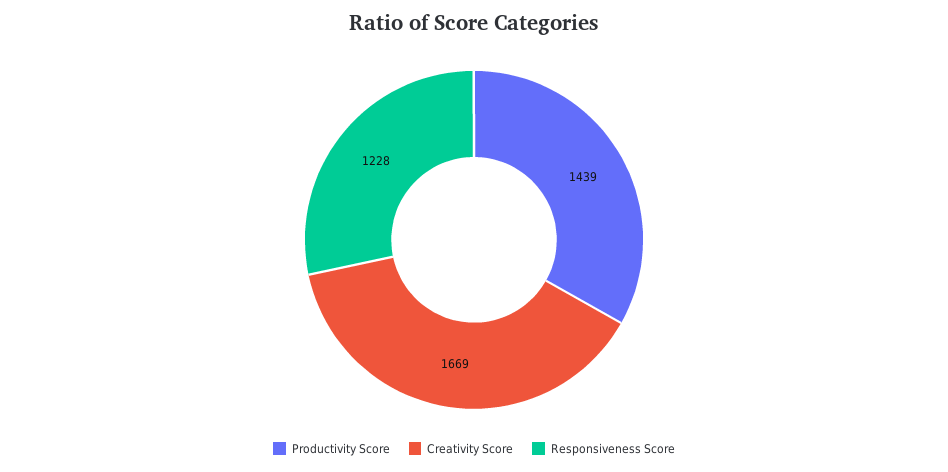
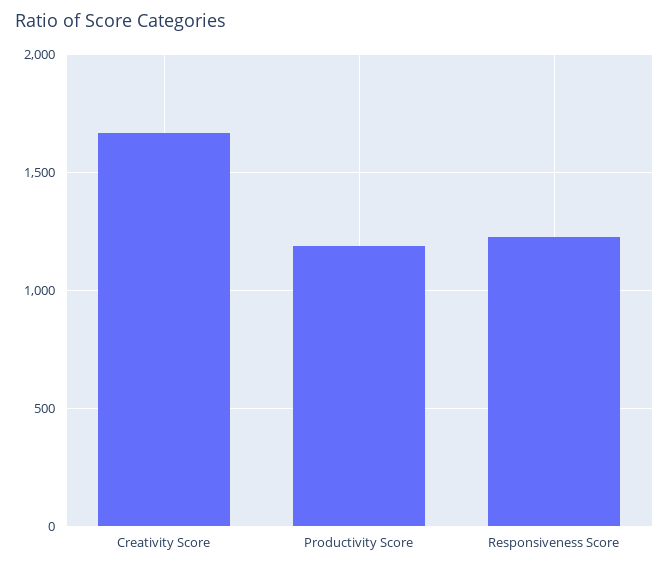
  {
-   "Productivity Score": 1439,
+   "Productivity Score": 1200,
    "Creativity Score": 1669,
    "Responsiveness Score": 1228
  }

